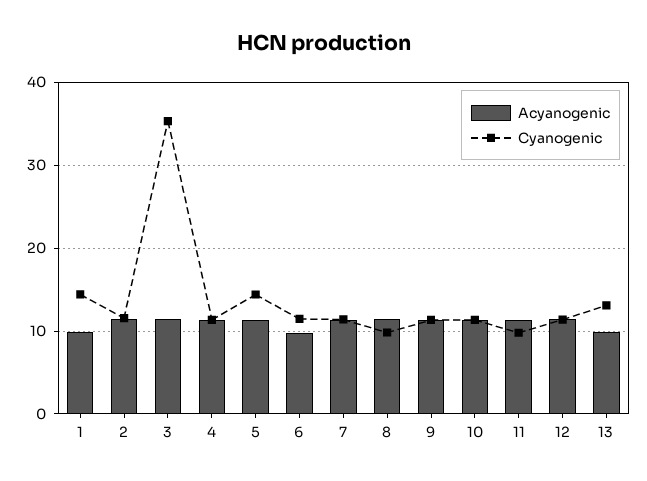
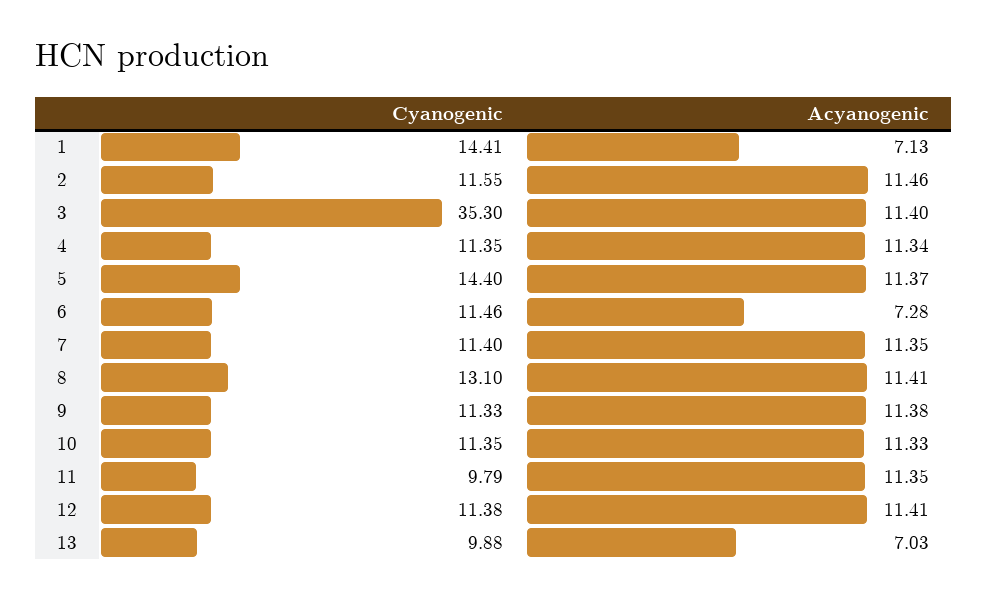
  {
    "Acyanogenic": {
-     "1": 10,
+     "1": 7.13,
      "2": 11.46,
      "3": 11.4,
      "4": 11.34,
      "5": 11.37,
-     "6": 10,
+     "6": 7.28,
      "7": 11.35,
      "8": 11.41,
      "9": 11.38,
      "10": 11.33,
      "11": 11.35,
      "12": 11.41,
-     "13": 10
+     "13": 7.03
    },
    "Cyanogenic": {
      "1": 14.41,
      "2": 11.55,
      "3": 35.3,
      "4": 11.35,
      "5": 14.4,
      "6": 11.46,
      "7": 11.4,
-     "8": 10,
+     "8": 13.1,
      "9": 11.33,
      "10": 11.35,
      "11": 9.79,
      "12": 11.38,
-     "13": 13
+     "13": 9.88
    }
  }

